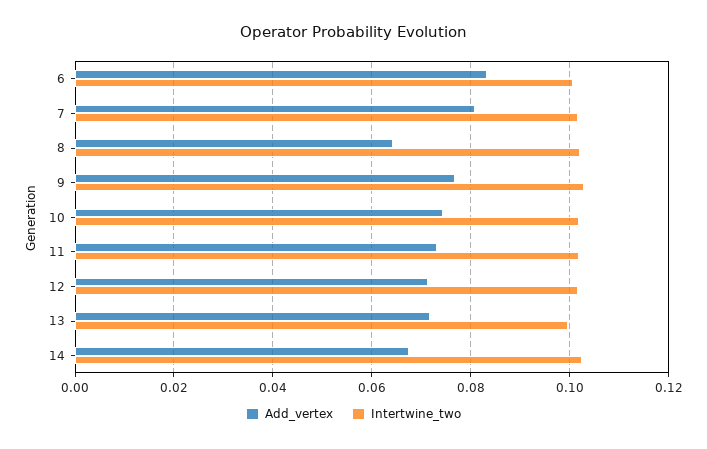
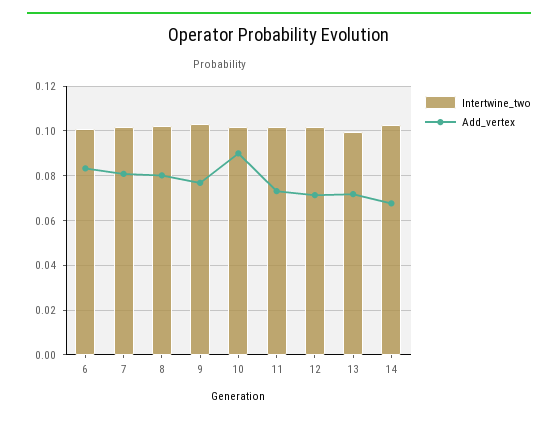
  {
    "Add_vertex": {
      "6": 0.084,
      "7": 0.08,
-     "8": 0.064,
+     "8": 0.08,
      "9": 0.076,
-     "10": 0.074,
+     "10": 0.09,
      "11": 0.074,
      "12": 0.072,
      "13": 0.072,
      "14": 0.068
    },
    "Intertwine_two": {
      "6": 0.1,
      "7": 0.102,
      "8": 0.102,
      "9": 0.102,
      "10": 0.102,
      "11": 0.102,
      "12": 0.102,
      "13": 0.1,
      "14": 0.102
    }
  }

